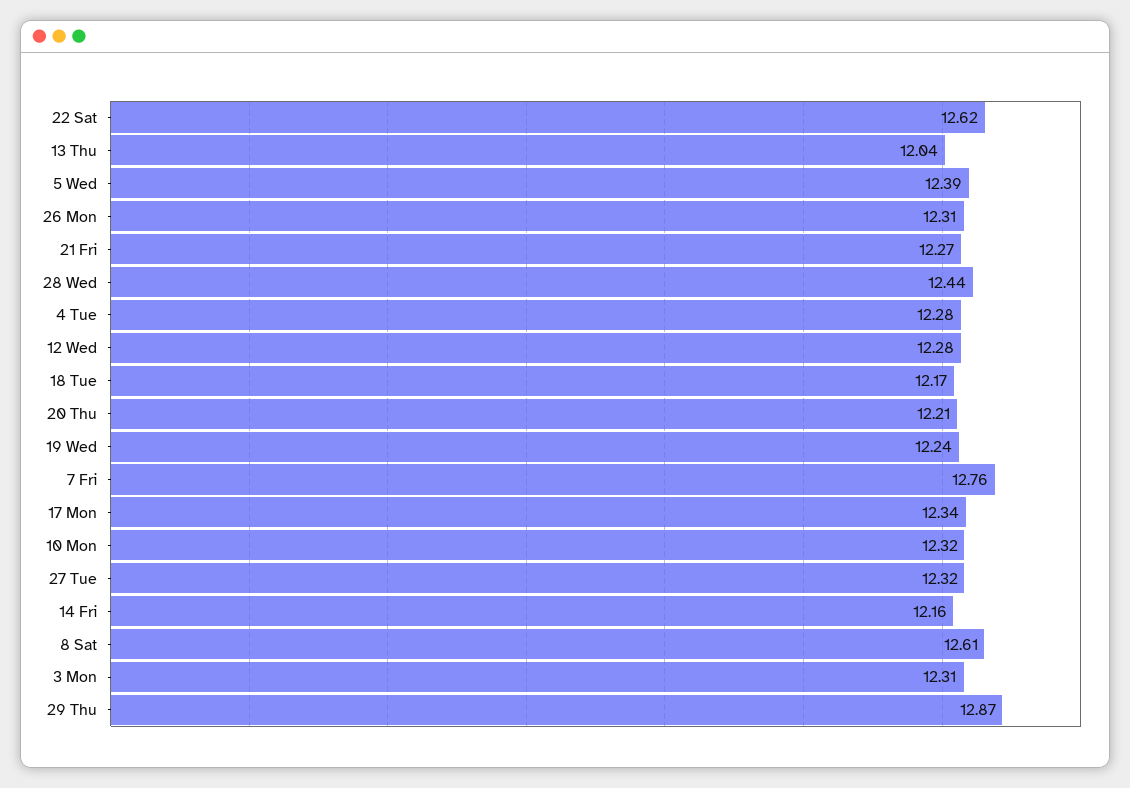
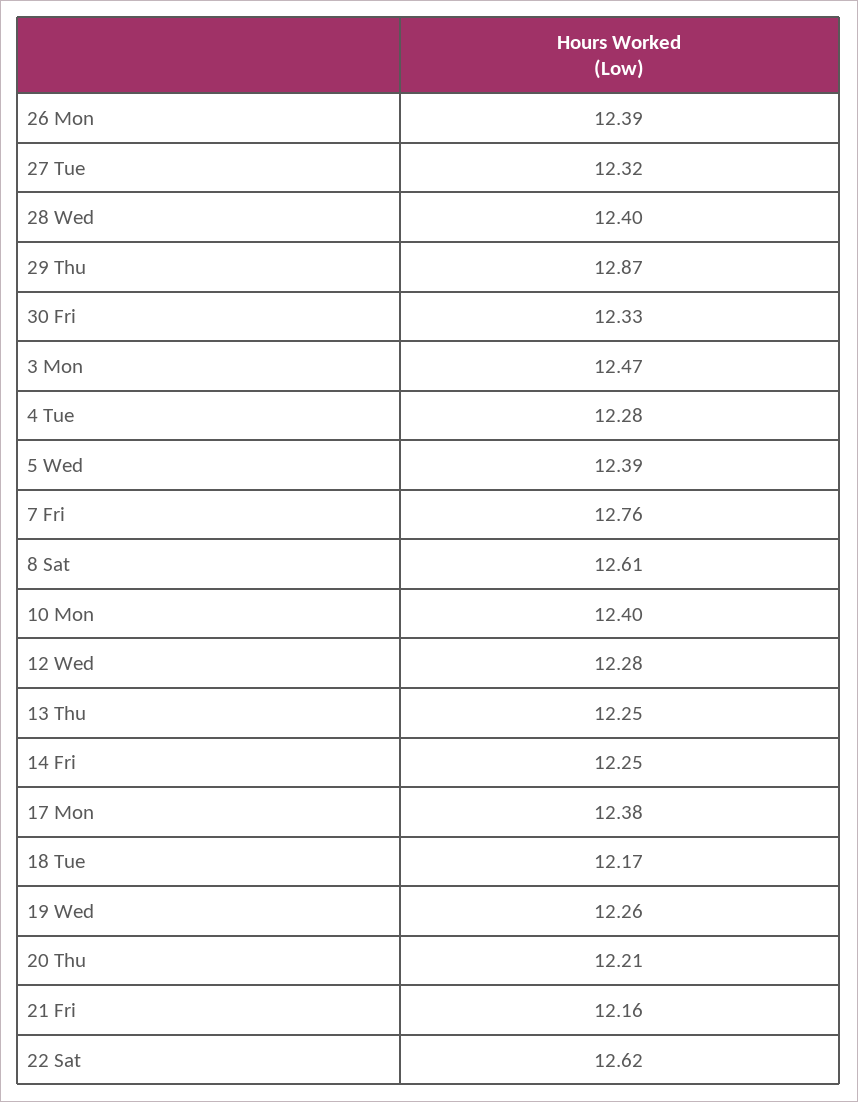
  {
    "22 Sat": 12.62,
-   "13 Thu": 12.04,
+   "13 Thu": 12.25,
    "5 Wed": 12.39,
-   "26 Mon": 12.31,
+   "26 Mon": 12.39,
-   "21 Fri": 12.27,
+   "21 Fri": 12.16,
-   "28 Wed": 12.44,
+   "28 Wed": 12.4,
    "4 Tue": 12.28,
    "12 Wed": 12.28,
    "18 Tue": 12.17,
    "20 Thu": 12.21,
-   "19 Wed": 12.24,
+   "19 Wed": 12.26,
    "7 Fri": 12.76,
-   "17 Mon": 12.34,
+   "17 Mon": 12.38,
-   "10 Mon": 12.32,
+   "10 Mon": 12.4,
    "27 Tue": 12.32,
-   "14 Fri": 12.16,
+   "14 Fri": 12.25,
    "8 Sat": 12.61,
-   "3 Mon": 12.31,
+   "3 Mon": 12.47,
-   "29 Thu": 12.87
+   "29 Thu": 12.87,
+   "30 Fri": 12.33
  }

